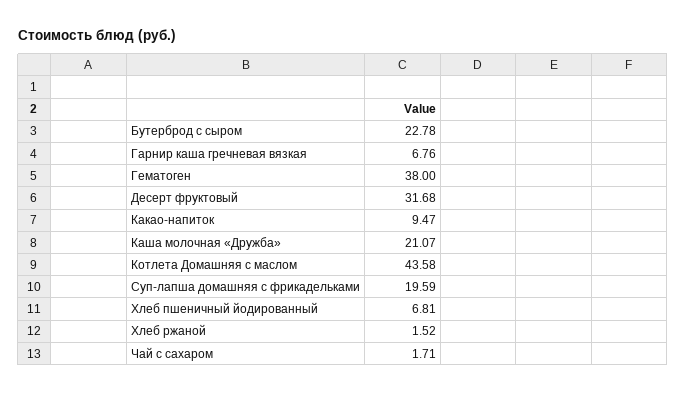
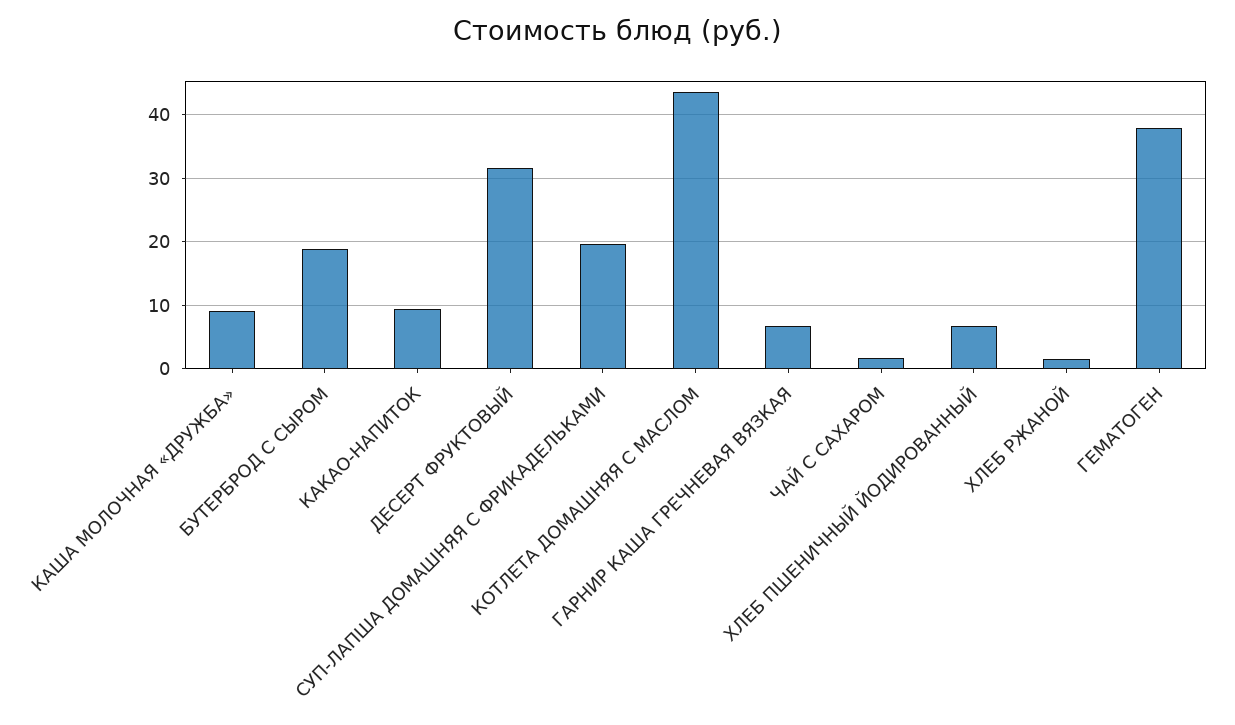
  {
-   "Бутерброд с сыром": 22.78,
+   "Бутерброд с сыром": 19,
    "Гарнир каша гречневая вязкая": 6.76,
    "Гематоген": 38,
    "Десерт фруктовый": 31.68,
    "Какао-напиток": 9.47,
-   "Каша молочная «Дружба»": 21.07,
+   "Каша молочная «Дружба»": 9,
    "Котлета Домашняя с маслом": 43.58,
    "Суп-лапша домашняя с фрикадельками": 19.59,
    "Хлеб пшеничный йодированный": 6.81,
    "Хлеб ржаной": 1.52,
    "Чай с сахаром": 1.71
  }

